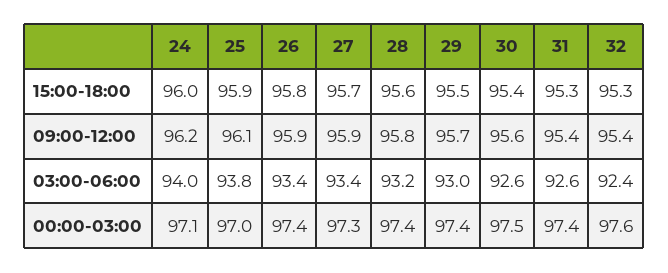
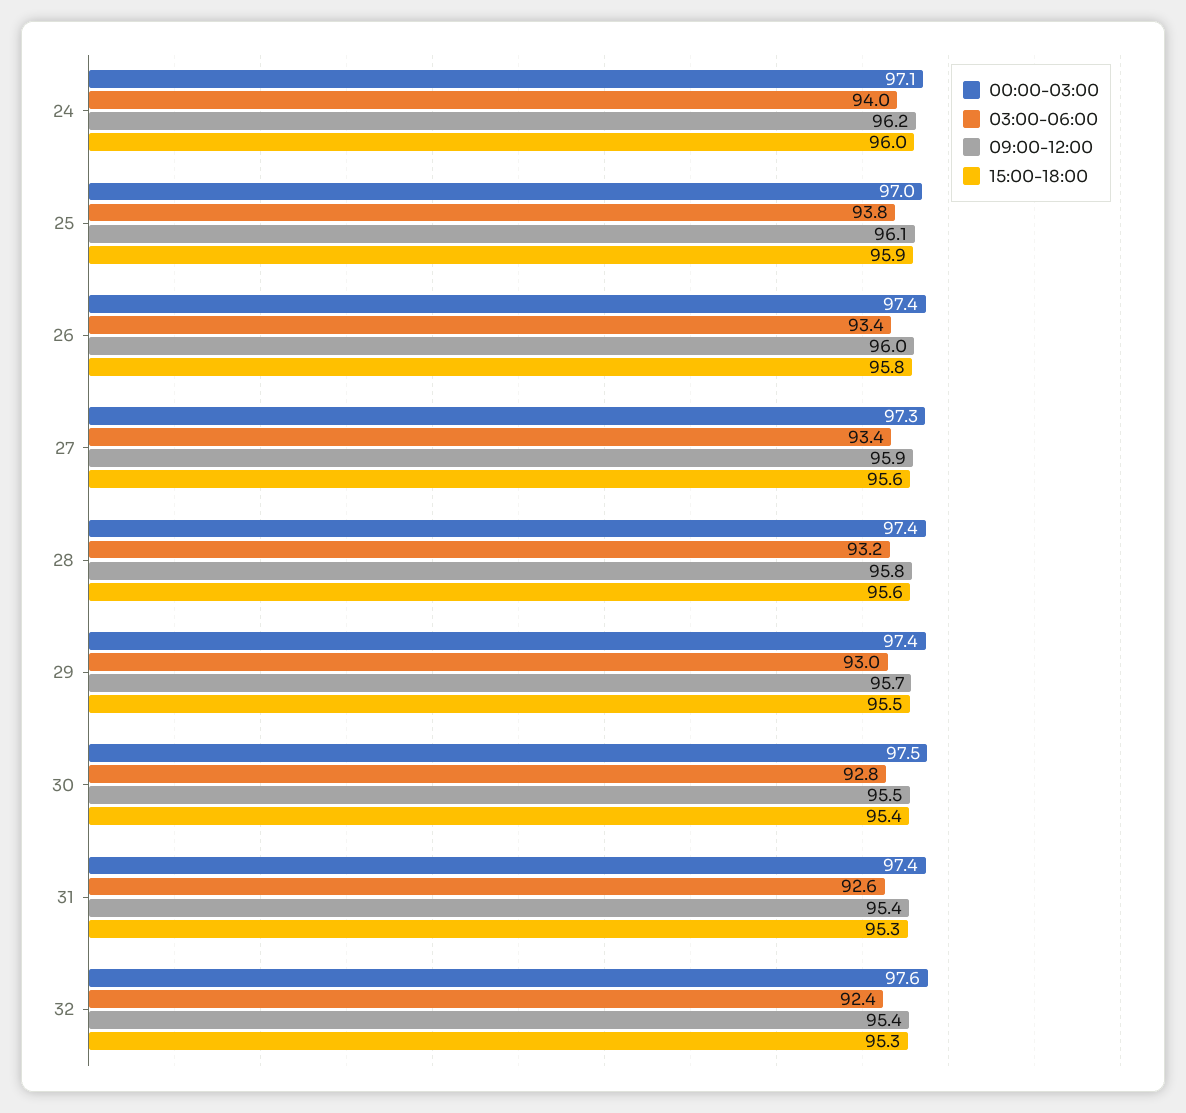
  {
    "15:00-18:00": {
      "24": 96,
      "25": 95.9,
      "26": 95.8,
-     "27": 95.7,
+     "27": 95.6,
      "28": 95.6,
      "29": 95.5,
      "30": 95.4,
      "31": 95.3,
      "32": 95.3
    },
    "09:00-12:00": {
      "24": 96.2,
      "25": 96.1,
-     "26": 95.9,
+     "26": 96,
      "27": 95.9,
      "28": 95.8,
      "29": 95.7,
-     "30": 95.6,
+     "30": 95.5,
      "31": 95.4,
      "32": 95.4
    },
    "03:00-06:00": {
      "24": 94,
      "25": 93.8,
      "26": 93.4,
      "27": 93.4,
      "28": 93.2,
      "29": 93,
-     "30": 92.6,
+     "30": 92.8,
      "31": 92.6,
      "32": 92.4
    },
    "00:00-03:00": {
      "24": 97.1,
      "25": 97,
      "26": 97.4,
      "27": 97.3,
      "28": 97.4,
      "29": 97.4,
      "30": 97.5,
      "31": 97.4,
      "32": 97.6
    }
  }

